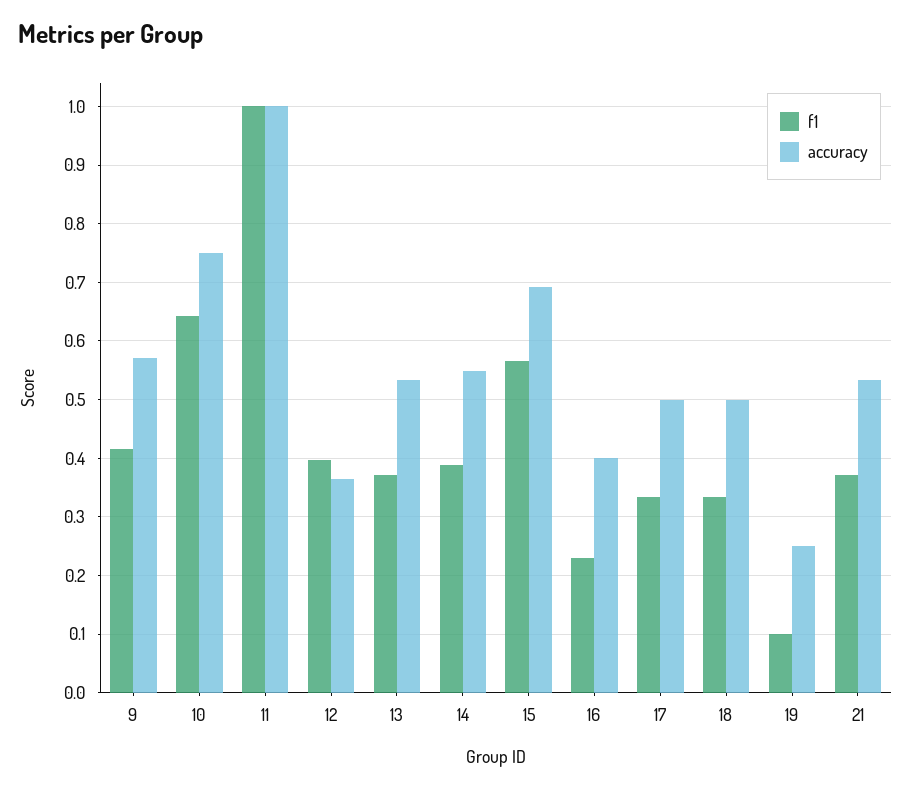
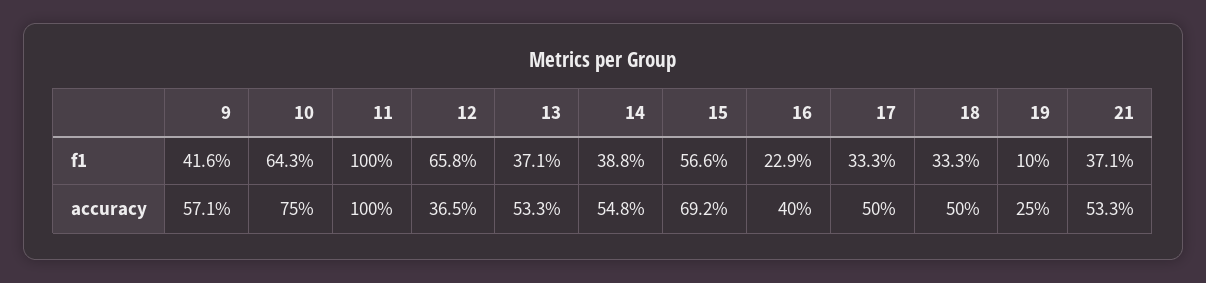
  {
    "f1": {
      "9": 0.416,
      "10": 0.643,
      "11": 1,
-     "12": 0.4,
+     "12": 0.658,
      "13": 0.371,
      "14": 0.388,
      "15": 0.566,
      "16": 0.229,
      "17": 0.333,
      "18": 0.333,
      "19": 0.1,
      "21": 0.371
    },
    "accuracy": {
      "9": 0.571,
      "10": 0.75,
      "11": 1,
      "12": 0.365,
      "13": 0.533,
      "14": 0.548,
      "15": 0.692,
      "16": 0.4,
      "17": 0.5,
      "18": 0.5,
      "19": 0.25,
      "21": 0.533
    }
  }

